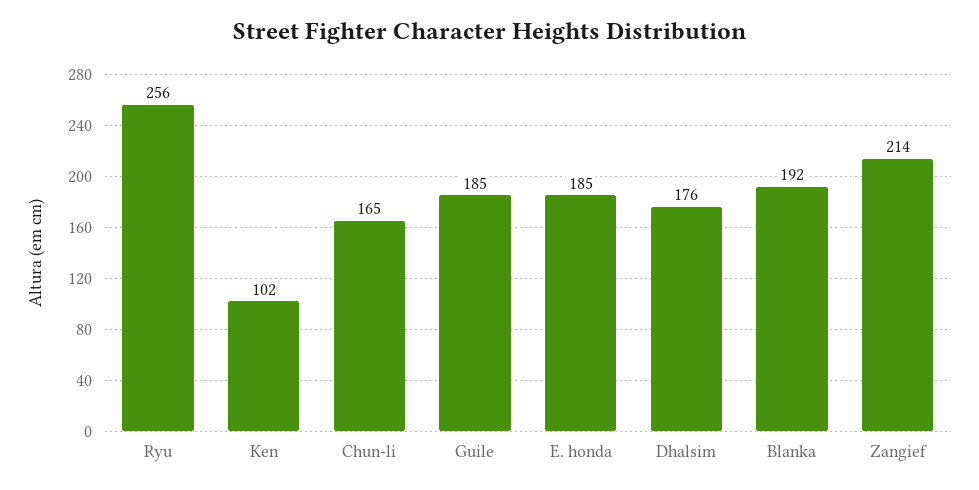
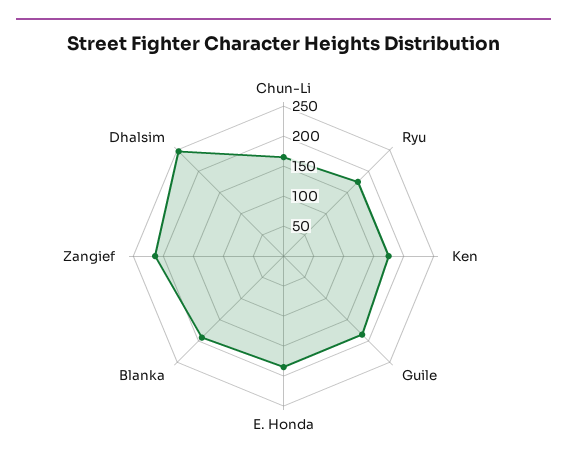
  {
-   "Ryu": 256,
+   "Ryu": 175,
-   "Ken": 102,
+   "Ken": 175,
    "Chun-li": 165,
    "Guile": 185,
    "E. honda": 185,
-   "Dhalsim": 176,
+   "Dhalsim": 250,
    "Blanka": 192,
    "Zangief": 214
  }

